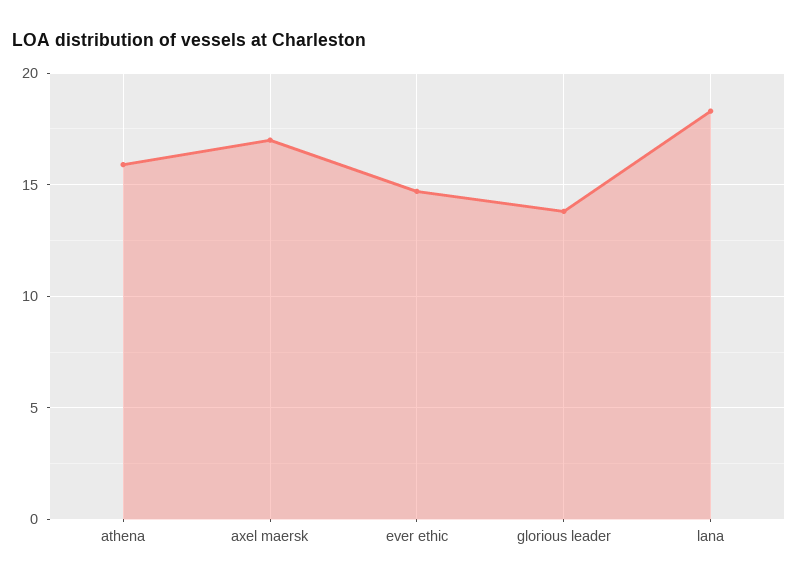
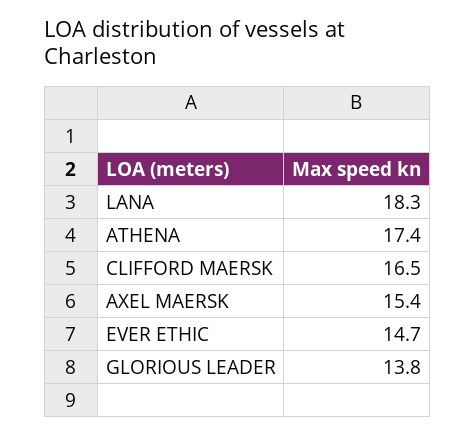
  {
-   "athena": 16,
+   "athena": 17.4,
-   "axel maersk": 17,
+   "axel maersk": 15.4,
    "ever ethic": 14.7,
    "glorious leader": 13.8,
-   "lana": 18.3
+   "lana": 18.3,
+   "CLIFFORD MAERSK": 16.5
  }

